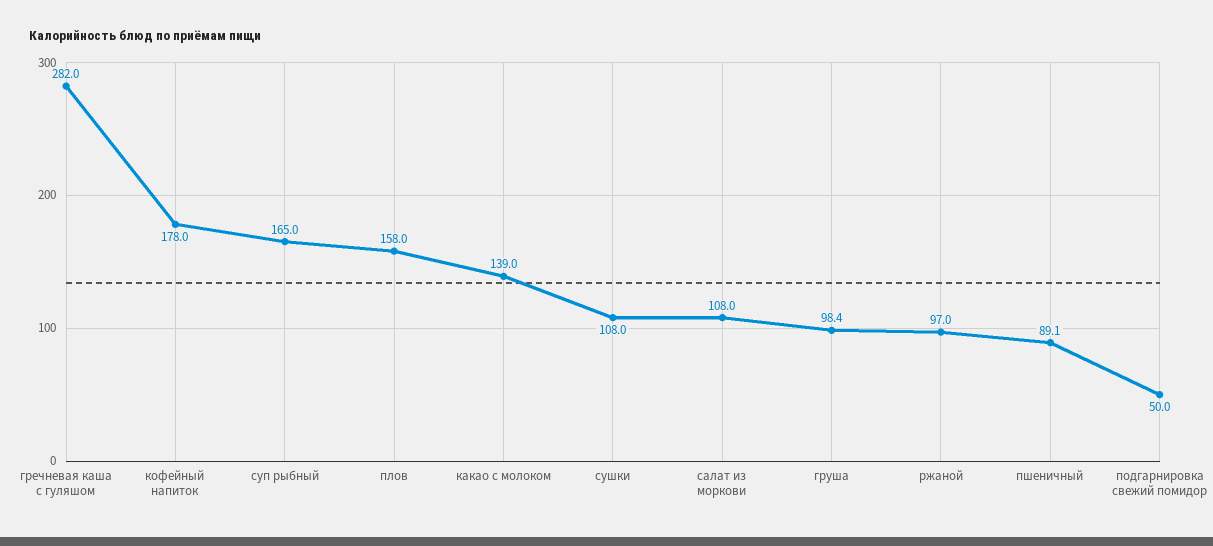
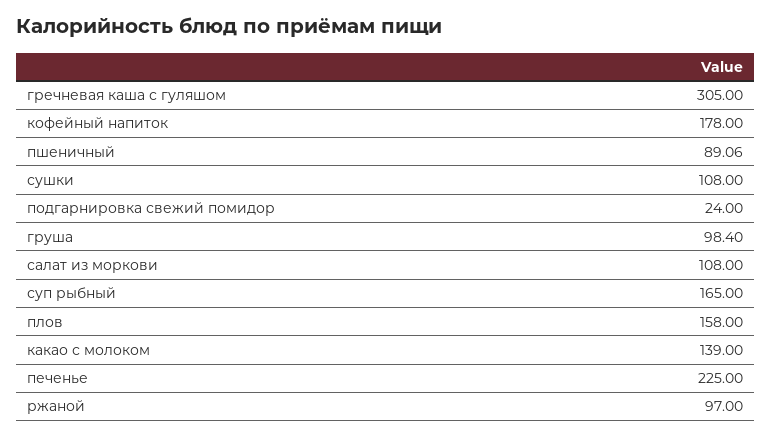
  {
-   "гречневая каша с гуляшом": 282,
+   "гречневая каша с гуляшом": 305,
    "кофейный напиток": 178,
    "суп рыбный": 165,
    "плов": 158,
    "какао с молоком": 139,
    "сушки": 108,
    "салат из моркови": 108,
    "груша": 98.4,
    "ржаной": 97,
    "пшеничный": 89.06,
-   "подгарнировка свежий помидор": 50
+   "подгарнировка свежий помидор": 24,
+   "печенье": 225
  }

